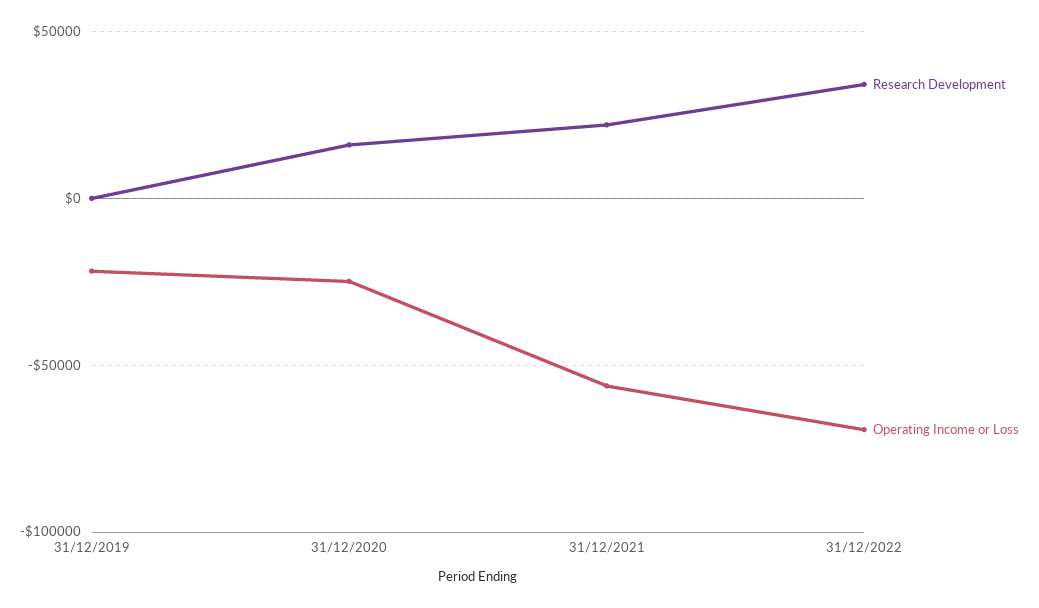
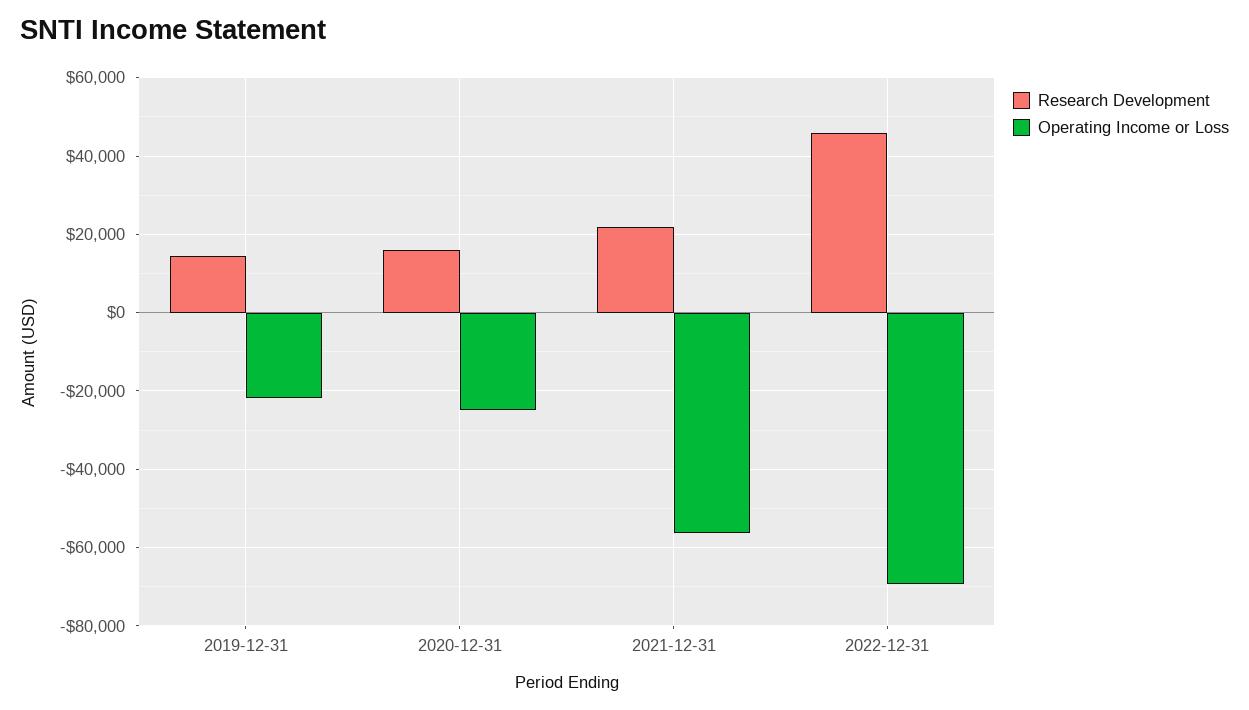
  {
    "Research Development": {
-     "31/12/2019": 0,
+     "31/12/2019": 14000,
      "31/12/2020": 16000,
      "31/12/2021": 22000,
-     "31/12/2022": 35000
+     "31/12/2022": 46000
    },
    "Operating Income or Loss": {
      "31/12/2019": -22000,
      "31/12/2020": -24000,
      "31/12/2021": -56000,
      "31/12/2022": -70000
    }
  }

